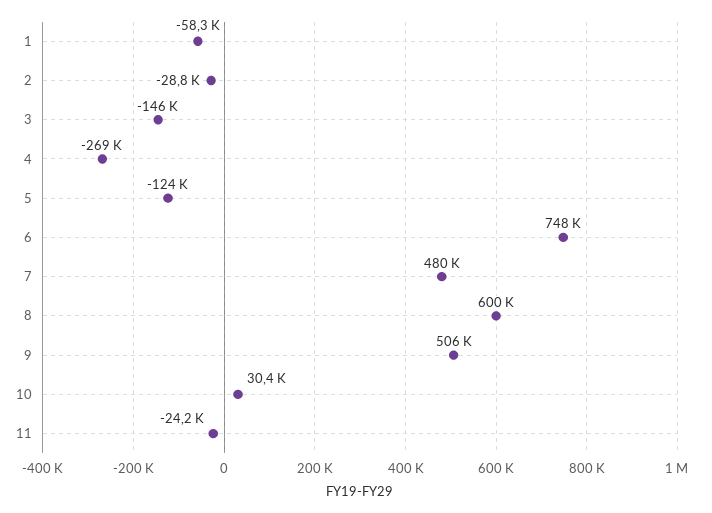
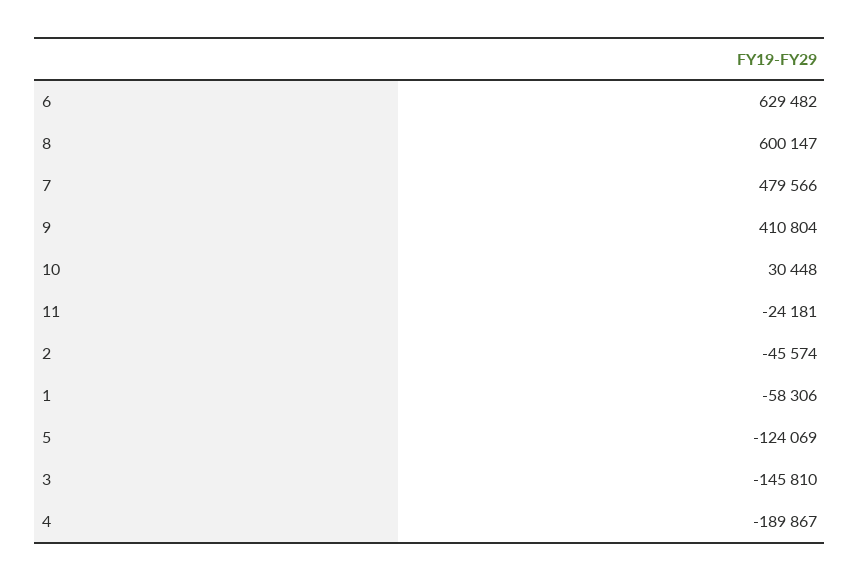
  {
    "1": -58306,
-   "2": -28800,
+   "2": -45574,
    "3": -145810,
-   "4": -269000,
+   "4": -189867,
    "5": -124069,
-   "6": 748000,
+   "6": 629482,
    "7": 479566,
    "8": 600147,
-   "9": 506000,
+   "9": 410804,
    "10": 30448,
    "11": -24181
  }

